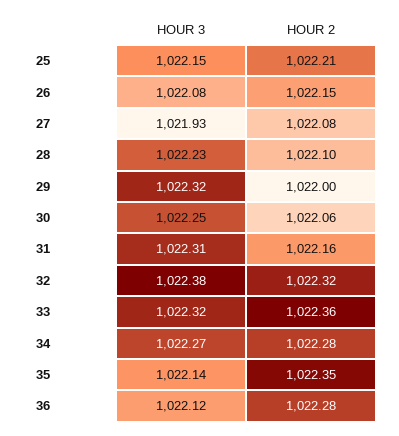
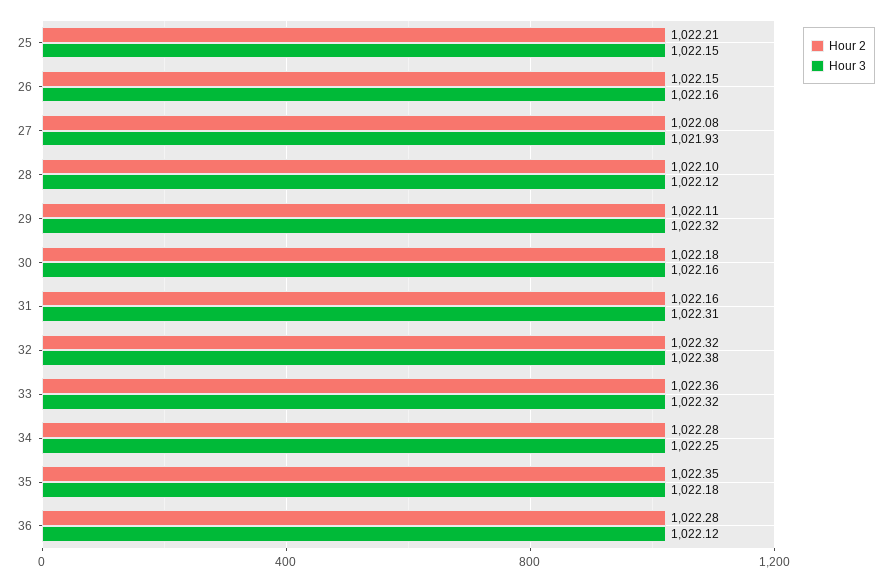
  {
    "HOUR 3": {
      "25": 1022.15,
-     "26": 1022.08,
+     "26": 1022.16,
      "27": 1021.93,
-     "28": 1022.23,
+     "28": 1022.12,
      "29": 1022.32,
-     "30": 1022.25,
+     "30": 1022.16,
      "31": 1022.31,
      "32": 1022.38,
      "33": 1022.32,
-     "34": 1022.27,
+     "34": 1022.25,
-     "35": 1022.14,
+     "35": 1022.18,
      "36": 1022.12
    },
    "HOUR 2": {
      "25": 1022.21,
      "26": 1022.15,
      "27": 1022.08,
      "28": 1022.1,
-     "29": 1022,
+     "29": 1022.11,
-     "30": 1022.06,
+     "30": 1022.18,
      "31": 1022.16,
      "32": 1022.32,
      "33": 1022.36,
      "34": 1022.28,
      "35": 1022.35,
      "36": 1022.28
    }
  }

